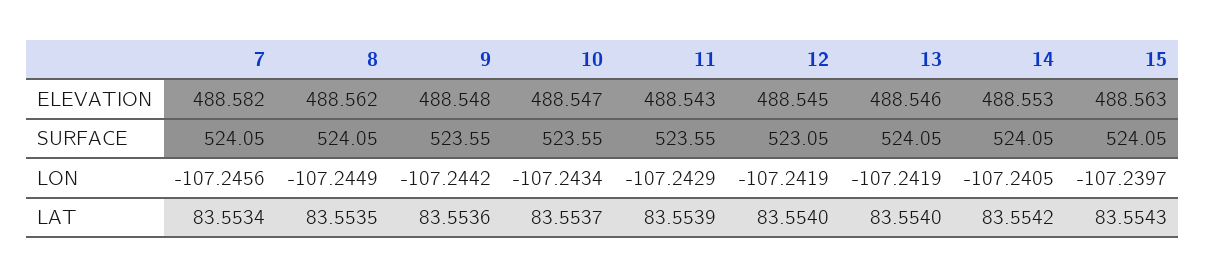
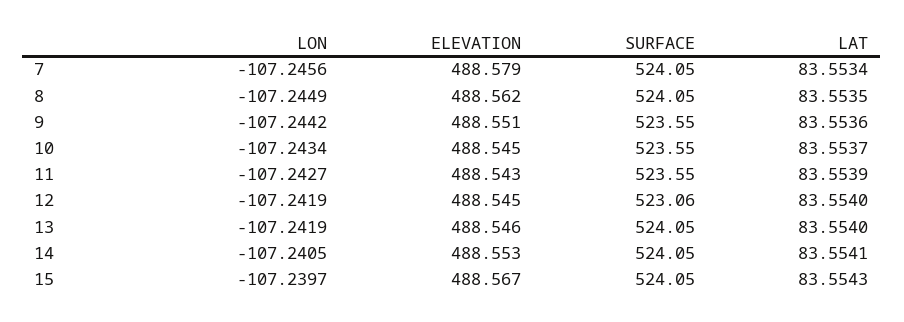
  {
    "7": {
-     "ELEVATION": 488.582,
+     "ELEVATION": 488.579,
      "SURFACE": 524.05,
      "LON": -107.2456,
      "LAT": 83.5534
    },
    "8": {
      "ELEVATION": 488.562,
      "SURFACE": 524.05,
      "LON": -107.2449,
      "LAT": 83.5535
    },
    "9": {
-     "ELEVATION": 488.548,
+     "ELEVATION": 488.551,
      "SURFACE": 523.55,
      "LON": -107.2442,
      "LAT": 83.5536
    },
    "10": {
-     "ELEVATION": 488.547,
+     "ELEVATION": 488.545,
      "SURFACE": 523.55,
      "LON": -107.2434,
      "LAT": 83.5537
    },
    "11": {
      "ELEVATION": 488.543,
      "SURFACE": 523.55,
-     "LON": -107.2429,
+     "LON": -107.2427,
      "LAT": 83.5539
    },
    "12": {
      "ELEVATION": 488.545,
-     "SURFACE": 523.05,
+     "SURFACE": 523.06,
      "LON": -107.2419,
      "LAT": 83.554
    },
    "13": {
      "ELEVATION": 488.546,
      "SURFACE": 524.05,
      "LON": -107.2419,
      "LAT": 83.554
    },
    "14": {
      "ELEVATION": 488.553,
      "SURFACE": 524.05,
      "LON": -107.2405,
-     "LAT": 83.5542
+     "LAT": 83.5541
    },
    "15": {
-     "ELEVATION": 488.563,
+     "ELEVATION": 488.567,
      "SURFACE": 524.05,
      "LON": -107.2397,
      "LAT": 83.5543
    }
  }

